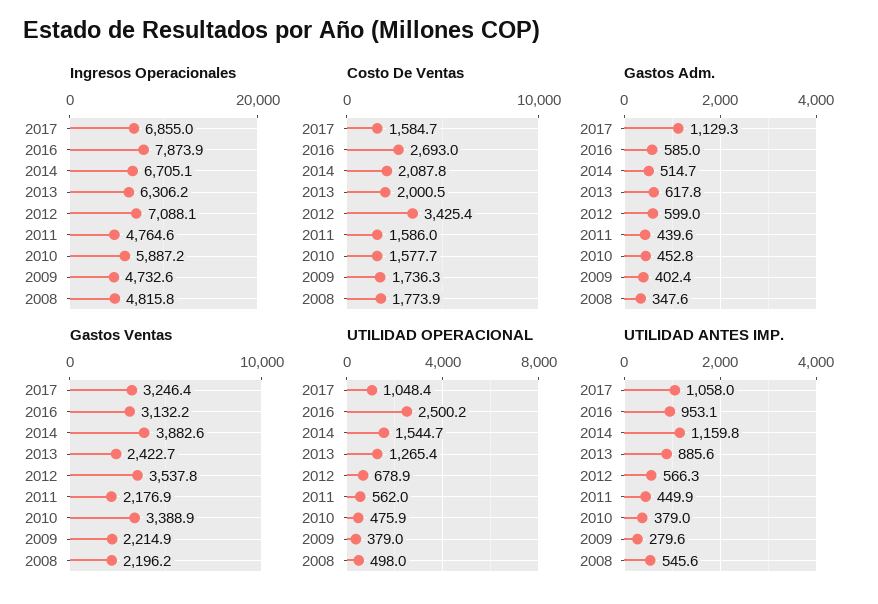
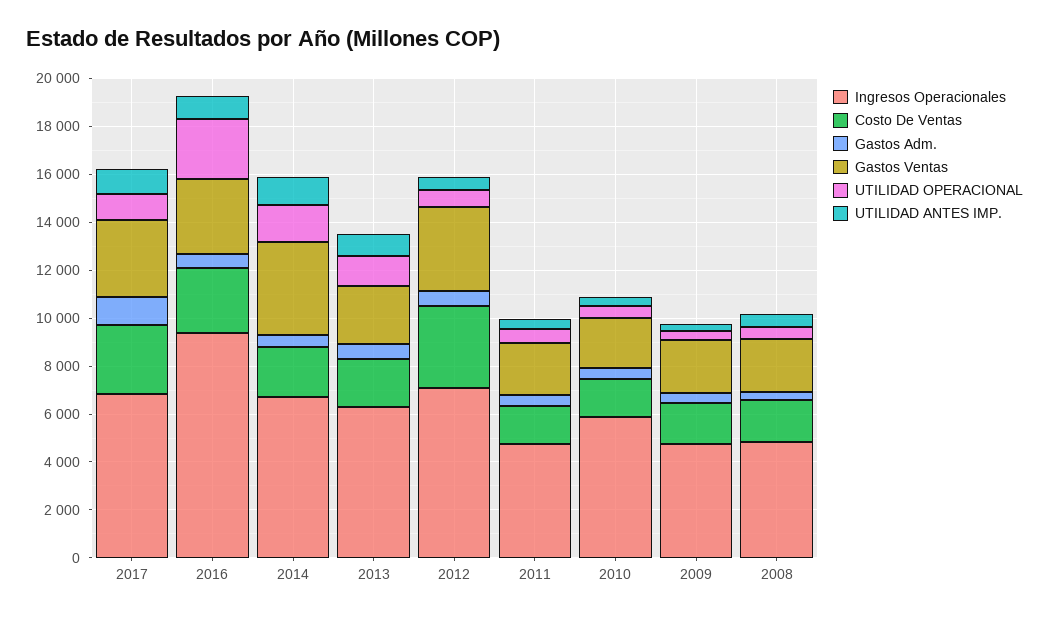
  {
    "Ingresos Operacionales": {
      "2017": 6855,
-     "2016": 7873.9,
+     "2016": 9500,
      "2014": 6705.1,
      "2013": 6306.2,
      "2012": 7088.1,
      "2011": 4764.6,
      "2010": 5887.2,
      "2009": 4732.6,
      "2008": 4815.8
    },
    "Costo De Ventas": {
-     "2017": 1584.7,
+     "2017": 3000,
      "2016": 2693,
      "2014": 2087.8,
      "2013": 2000.5,
      "2012": 3425.4,
      "2011": 1586,
      "2010": 1577.7,
      "2009": 1736.3,
      "2008": 1773.9
    },
    "Gastos Adm.": {
      "2017": 1129.3,
      "2016": 585,
      "2014": 514.7,
      "2013": 617.8,
      "2012": 599,
      "2011": 439.6,
      "2010": 452.8,
      "2009": 402.4,
      "2008": 347.6
    },
    "Gastos Ventas": {
      "2017": 3246.4,
      "2016": 3132.2,
      "2014": 3882.6,
      "2013": 2422.7,
      "2012": 3537.8,
      "2011": 2176.9,
-     "2010": 3388.9,
+     "2010": 2000,
      "2009": 2214.9,
      "2008": 2196.2
    },
    "UTILIDAD OPERACIONAL": {
      "2017": 1048.4,
      "2016": 2500.2,
      "2014": 1544.7,
      "2013": 1265.4,
      "2012": 678.9,
      "2011": 562,
      "2010": 475.9,
      "2009": 379,
      "2008": 498
    },
    "UTILIDAD ANTES IMP.": {
      "2017": 1058,
      "2016": 953.1,
      "2014": 1159.8,
      "2013": 885.6,
      "2012": 566.3,
      "2011": 449.9,
      "2010": 379,
      "2009": 279.6,
      "2008": 545.6
    }
  }

